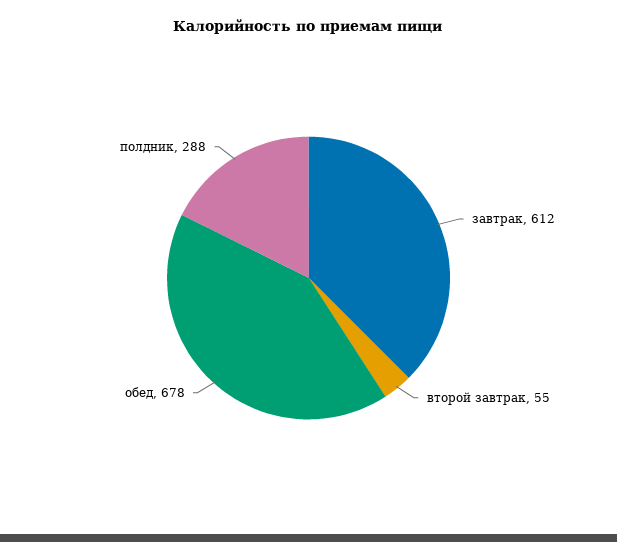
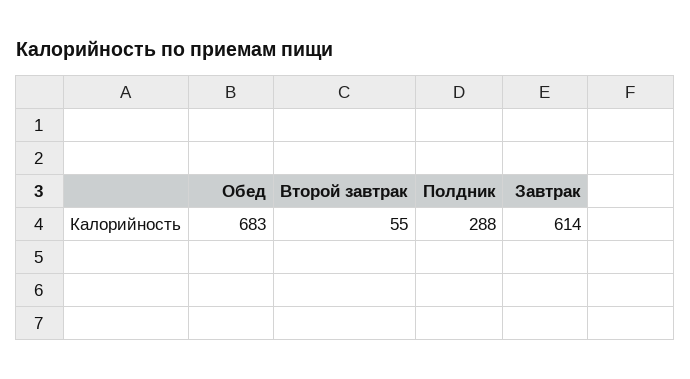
  {
-   "завтрак": 612,
+   "завтрак": 614,
    "второй завтрак": 55,
-   "обед": 678,
+   "обед": 683,
    "полдник": 288
  }

